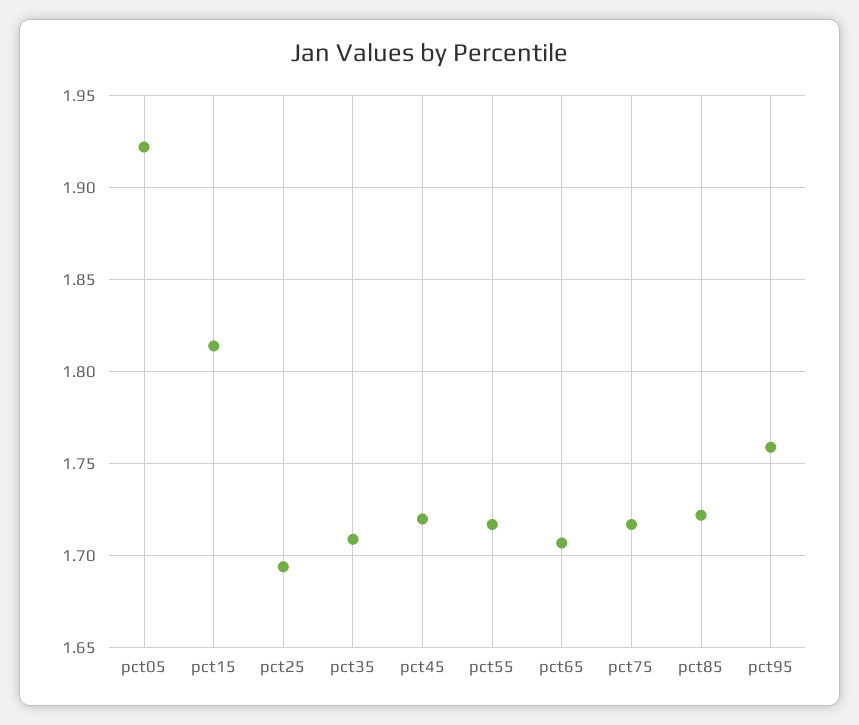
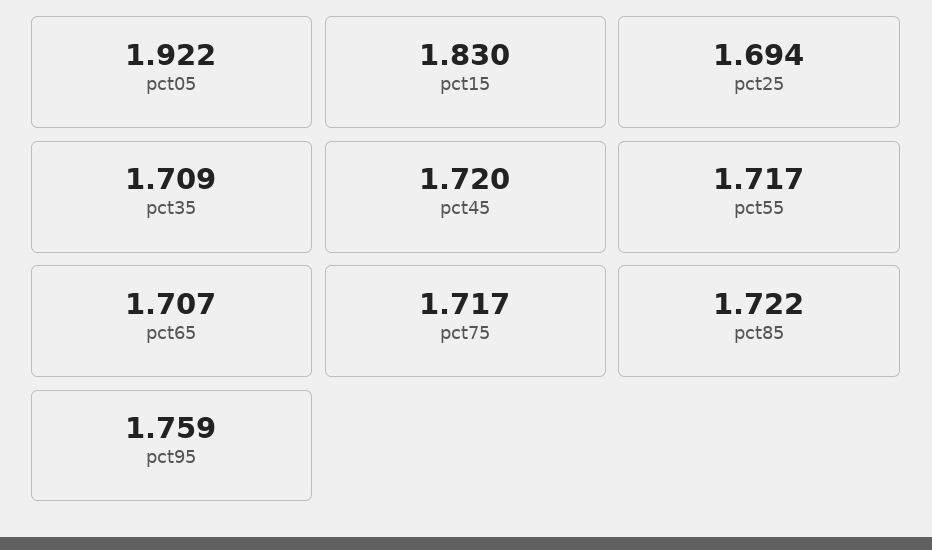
  {
    "pct05": 1.922,
-   "pct15": 1.815,
+   "pct15": 1.83,
    "pct25": 1.694,
    "pct35": 1.709,
    "pct45": 1.72,
    "pct55": 1.717,
    "pct65": 1.707,
    "pct75": 1.717,
    "pct85": 1.722,
    "pct95": 1.759
  }

